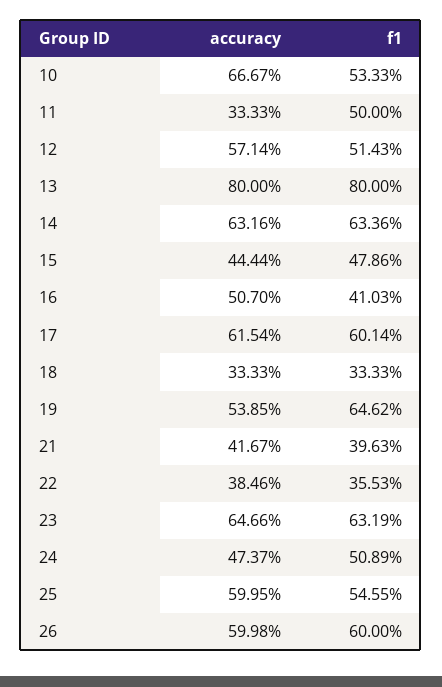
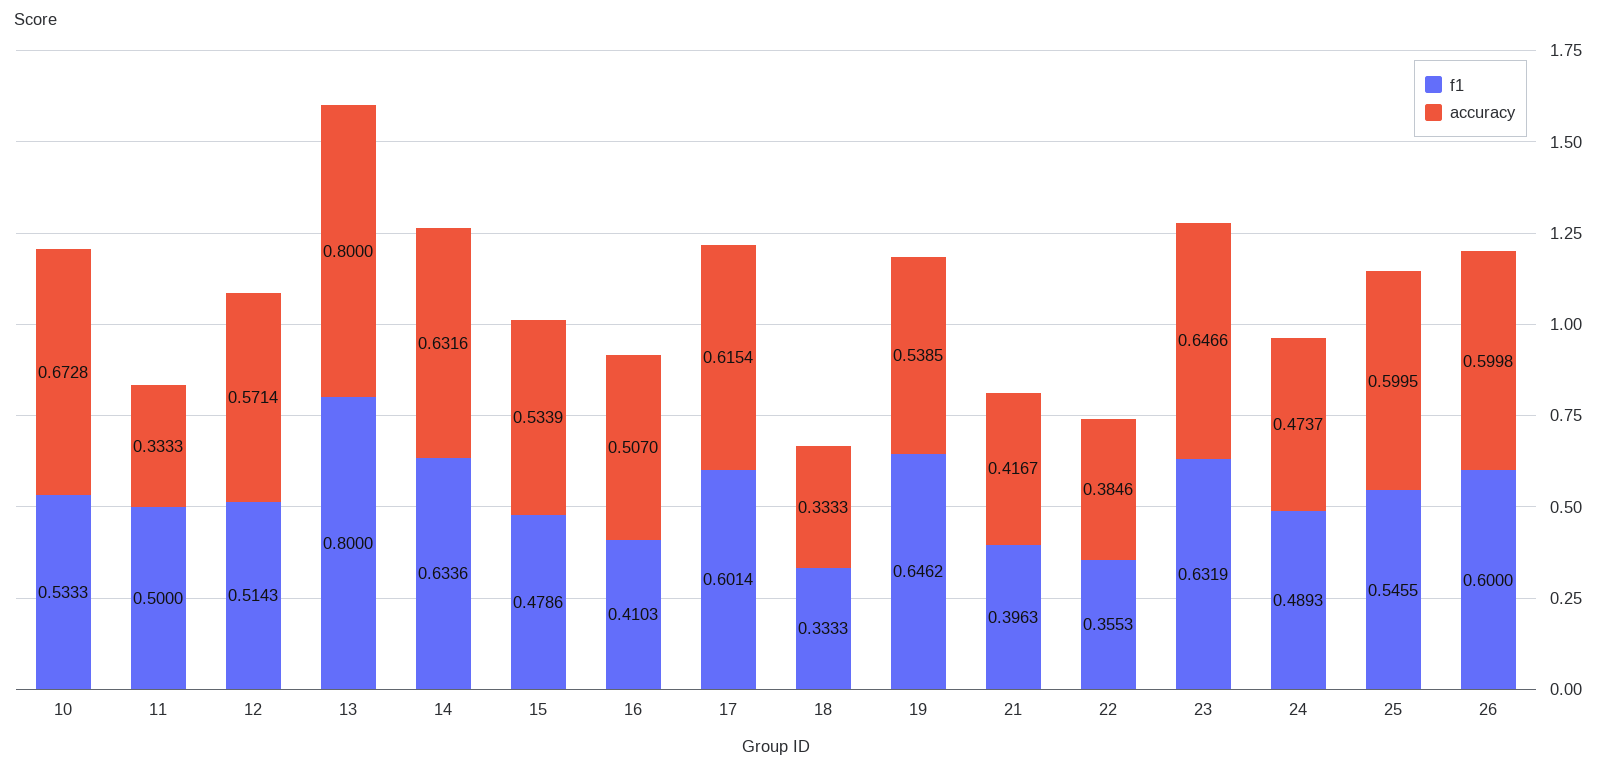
  {
    "accuracy": {
-     "10": 0.6667,
+     "10": 0.6728,
      "11": 0.3333,
      "12": 0.5714,
      "13": 0.8,
      "14": 0.6316,
-     "15": 0.4444,
+     "15": 0.5339,
      "16": 0.507,
      "17": 0.6154,
      "18": 0.3333,
      "19": 0.5385,
      "21": 0.4167,
      "22": 0.3846,
      "23": 0.6466,
      "24": 0.4737,
      "25": 0.5995,
      "26": 0.5998
    },
    "f1": {
      "10": 0.5333,
      "11": 0.5,
      "12": 0.5143,
      "13": 0.8,
      "14": 0.6336,
      "15": 0.4786,
      "16": 0.4103,
      "17": 0.6014,
      "18": 0.3333,
      "19": 0.6462,
      "21": 0.3963,
      "22": 0.3553,
      "23": 0.6319,
-     "24": 0.5089,
+     "24": 0.4893,
      "25": 0.5455,
      "26": 0.6
    }
  }

